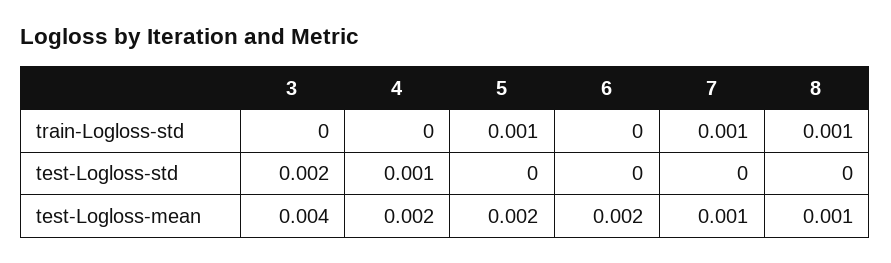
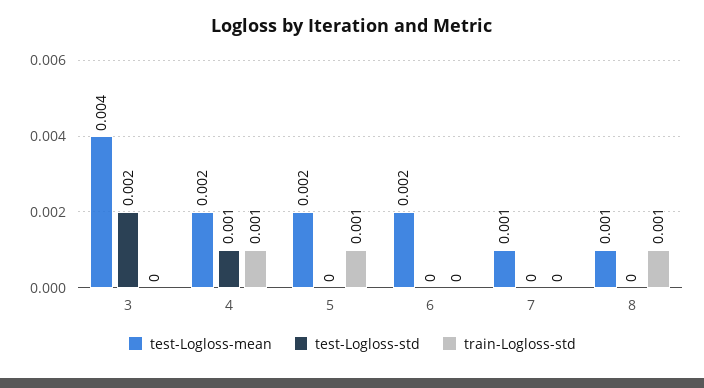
  {
    "train-Logloss-std": {
      "3": 0,
-     "4": 0,
+     "4": 0.001,
      "5": 0.001,
      "6": 0,
-     "7": 0.001,
+     "7": 0,
      "8": 0.001
    },
    "test-Logloss-std": {
      "3": 0.002,
      "4": 0.001,
      "5": 0,
      "6": 0,
      "7": 0,
      "8": 0
    },
    "test-Logloss-mean": {
      "3": 0.004,
      "4": 0.002,
      "5": 0.002,
      "6": 0.002,
      "7": 0.001,
      "8": 0.001
    }
  }

